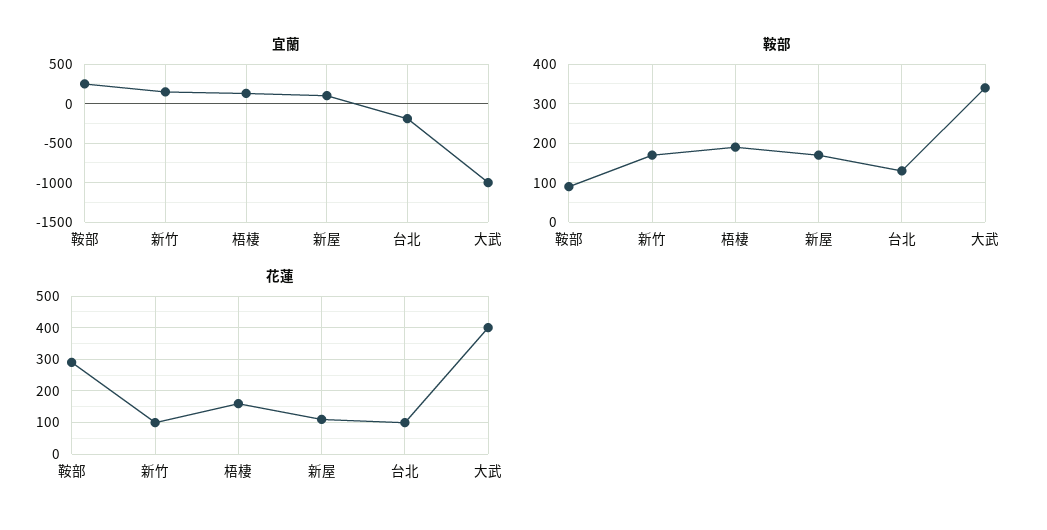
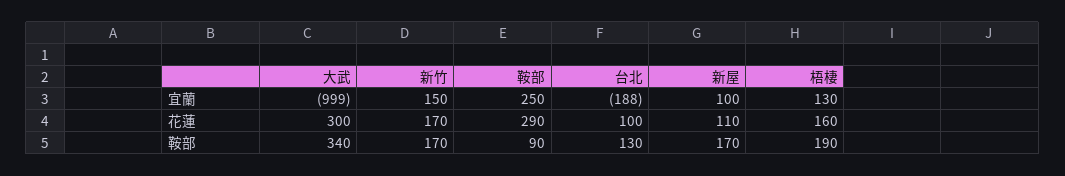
  {
    "宜蘭": {
      "鞍部": 250,
      "新竹": 150,
      "梧棲": 130,
      "新屋": 100,
      "台北": -188,
      "大武": -999
    },
    "鞍部": {
      "鞍部": 90,
      "新竹": 170,
      "梧棲": 190,
      "新屋": 170,
      "台北": 130,
      "大武": 340
    },
    "花蓮": {
      "鞍部": 290,
-     "新竹": 100,
+     "新竹": 170,
      "梧棲": 160,
      "新屋": 110,
      "台北": 100,
-     "大武": 400
+     "大武": 300
    }
  }

